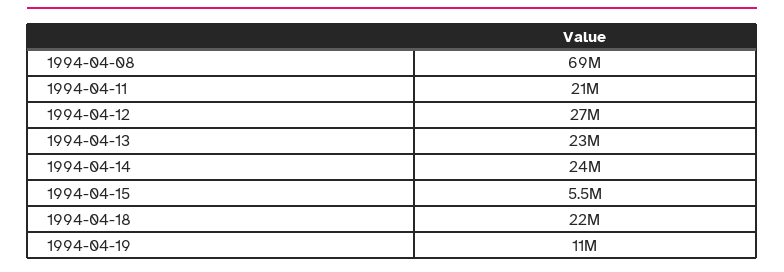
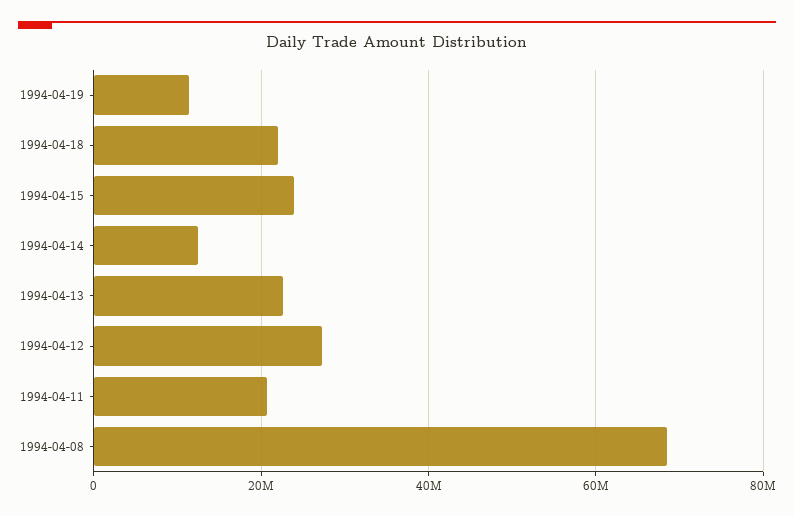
  {
    "1994-04-08": 69000000,
    "1994-04-11": 21000000,
    "1994-04-12": 27000000,
    "1994-04-13": 23000000,
-   "1994-04-14": 24000000,
+   "1994-04-14": 12000000,
-   "1994-04-15": 5500000,
+   "1994-04-15": 24000000,
    "1994-04-18": 22000000,
    "1994-04-19": 11000000
  }

